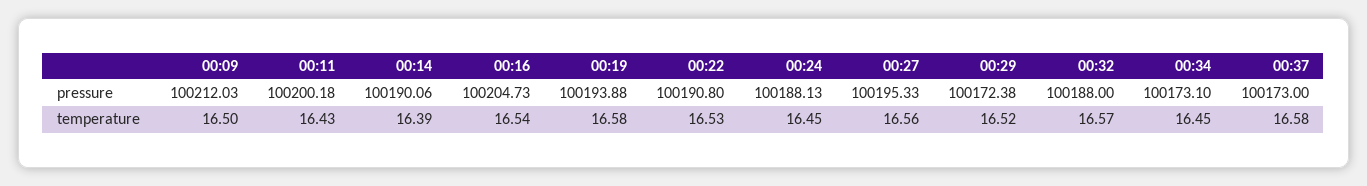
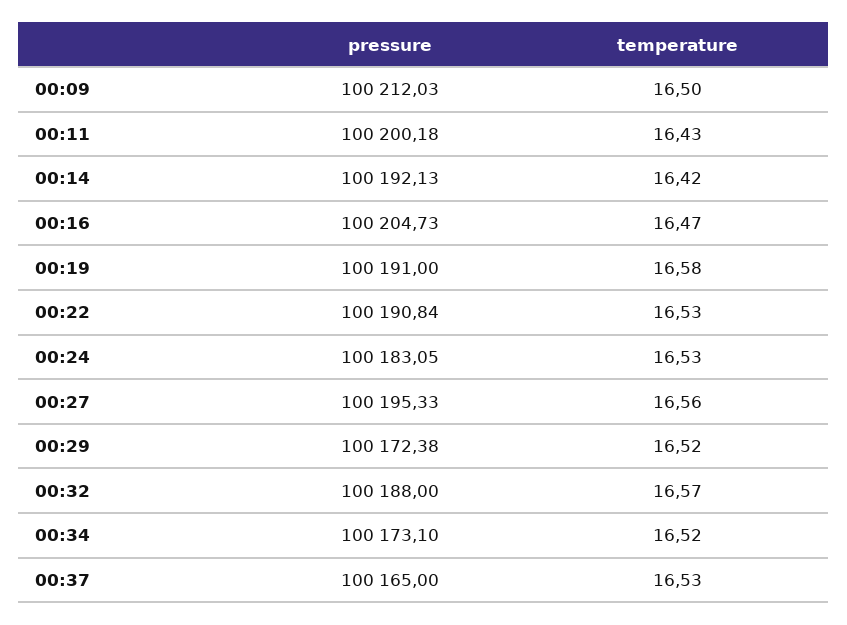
  {
    "00:09": {
      "pressure": 100212.03,
      "temperature": 16.5
    },
    "00:11": {
      "pressure": 100200.18,
      "temperature": 16.43
    },
    "00:14": {
-     "pressure": 100190.06,
+     "pressure": 100192.13,
-     "temperature": 16.39
+     "temperature": 16.42
    },
    "00:16": {
      "pressure": 100204.73,
-     "temperature": 16.54
+     "temperature": 16.47
    },
    "00:19": {
-     "pressure": 100193.88,
+     "pressure": 100191,
      "temperature": 16.58
    },
    "00:22": {
-     "pressure": 100190.8,
+     "pressure": 100190.84,
      "temperature": 16.53
    },
    "00:24": {
-     "pressure": 100188.13,
+     "pressure": 100183.05,
-     "temperature": 16.45
+     "temperature": 16.53
    },
    "00:27": {
      "pressure": 100195.33,
      "temperature": 16.56
    },
    "00:29": {
      "pressure": 100172.38,
      "temperature": 16.52
    },
    "00:32": {
      "pressure": 100188,
      "temperature": 16.57
    },
    "00:34": {
      "pressure": 100173.1,
-     "temperature": 16.45
+     "temperature": 16.52
    },
    "00:37": {
-     "pressure": 100173,
+     "pressure": 100165,
-     "temperature": 16.58
+     "temperature": 16.53
    }
  }

